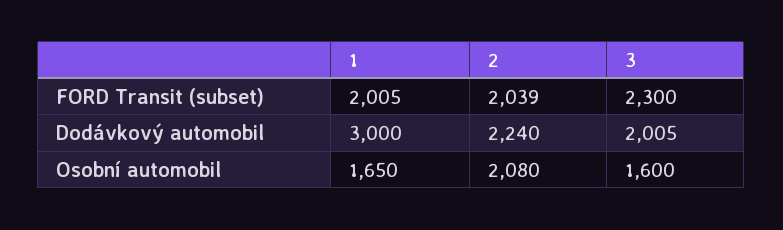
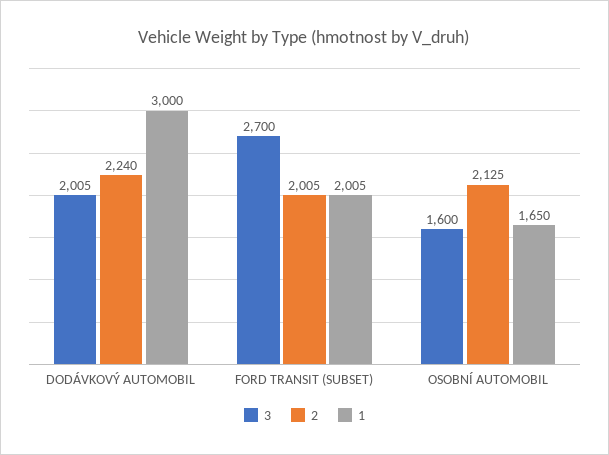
  {
    "1": {
      "FORD Transit (subset)": 2005,
      "Dodávkový automobil": 3000,
      "Osobní automobil": 1650
    },
    "2": {
-     "FORD Transit (subset)": 2039,
+     "FORD Transit (subset)": 2005,
      "Dodávkový automobil": 2240,
-     "Osobní automobil": 2080
+     "Osobní automobil": 2125
    },
    "3": {
-     "FORD Transit (subset)": 2300,
+     "FORD Transit (subset)": 2700,
      "Dodávkový automobil": 2005,
      "Osobní automobil": 1600
    }
  }

